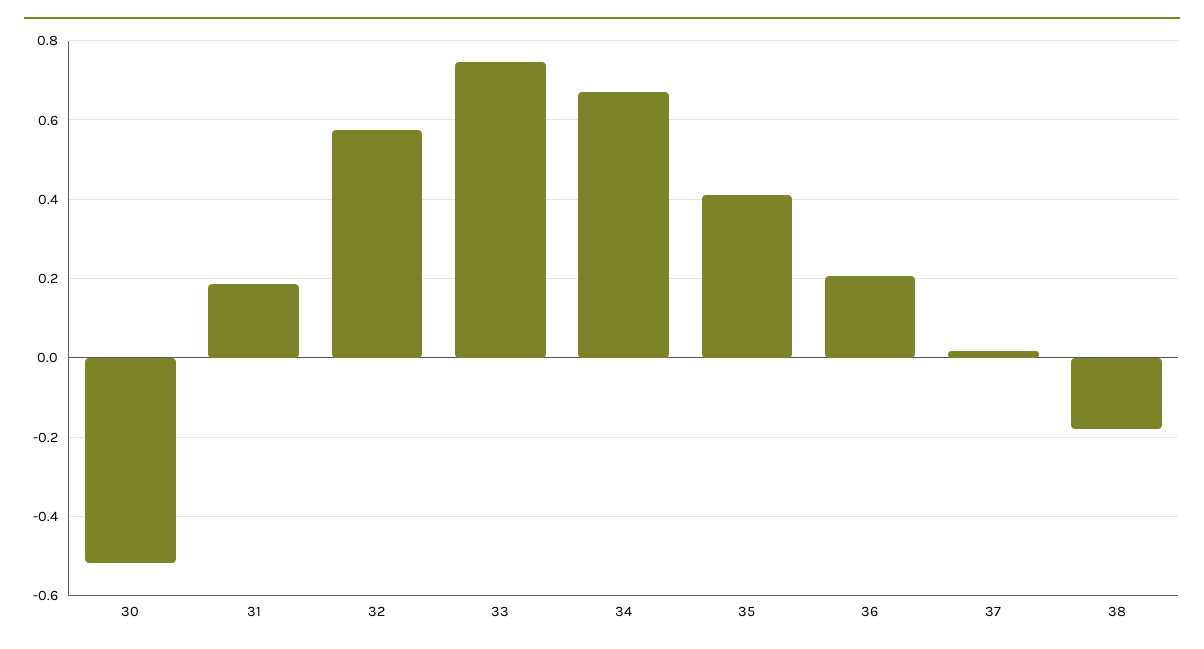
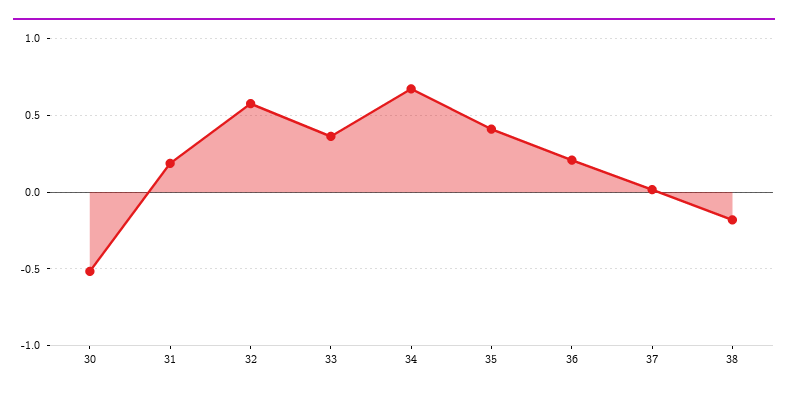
  {
    "30": -0.52,
    "31": 0.18,
    "32": 0.58,
-   "33": 0.74,
+   "33": 0.35,
    "34": 0.68,
    "35": 0.42,
    "36": 0.2,
    "37": 0.02,
    "38": -0.18
  }

